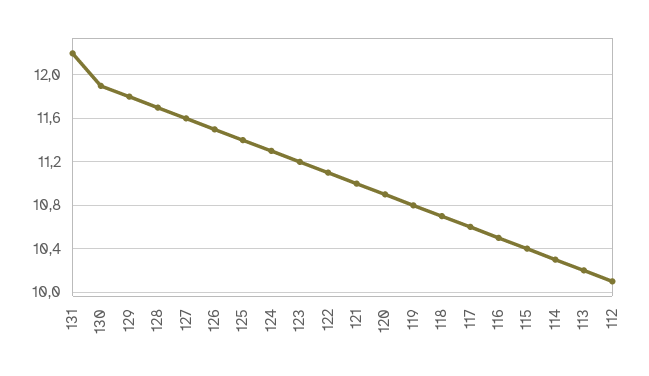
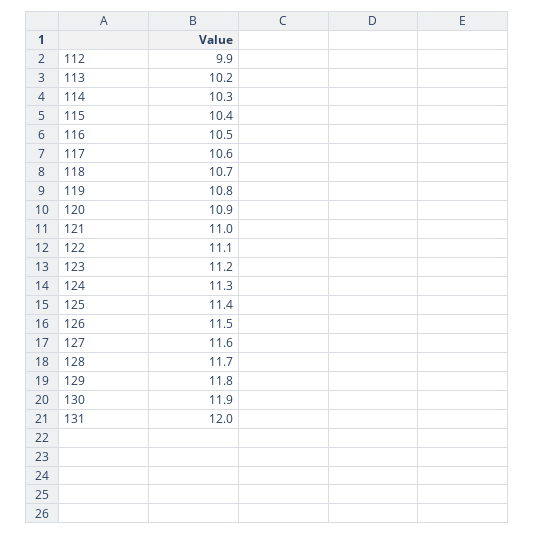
  {
-   "131": 12.2,
+   "131": 12,
    "130": 11.9,
    "129": 11.8,
    "128": 11.7,
    "127": 11.6,
    "126": 11.5,
    "125": 11.4,
    "124": 11.3,
    "123": 11.2,
    "122": 11.1,
    "121": 11,
    "120": 10.9,
    "119": 10.8,
    "118": 10.7,
    "117": 10.6,
    "116": 10.5,
    "115": 10.4,
    "114": 10.3,
    "113": 10.2,
-   "112": 10.1
+   "112": 9.9
  }

